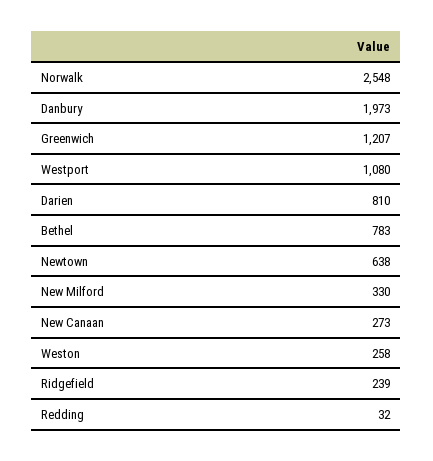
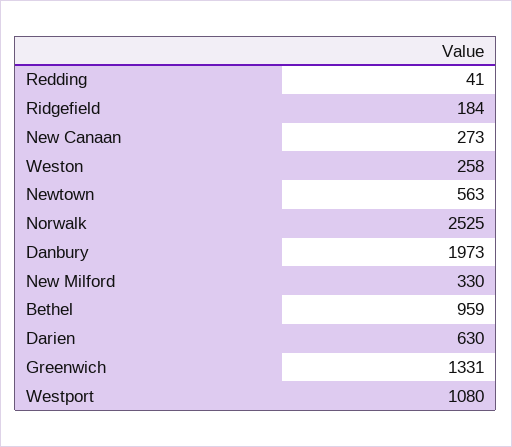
  {
-   "Norwalk": 2548,
+   "Norwalk": 2525,
    "Danbury": 1973,
-   "Greenwich": 1207,
+   "Greenwich": 1331,
    "Westport": 1080,
-   "Darien": 810,
+   "Darien": 630,
-   "Bethel": 783,
+   "Bethel": 959,
-   "Newtown": 638,
+   "Newtown": 563,
    "New Milford": 330,
    "New Canaan": 273,
    "Weston": 258,
-   "Ridgefield": 239,
+   "Ridgefield": 184,
-   "Redding": 32
+   "Redding": 41
  }

